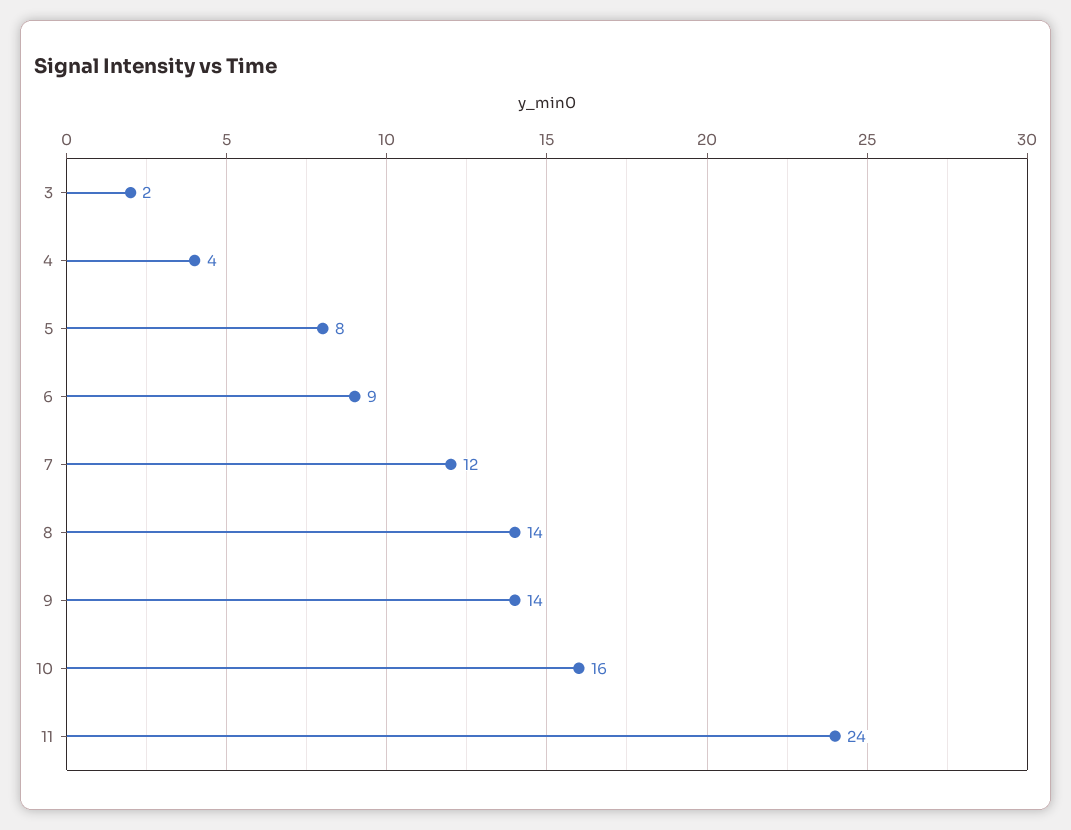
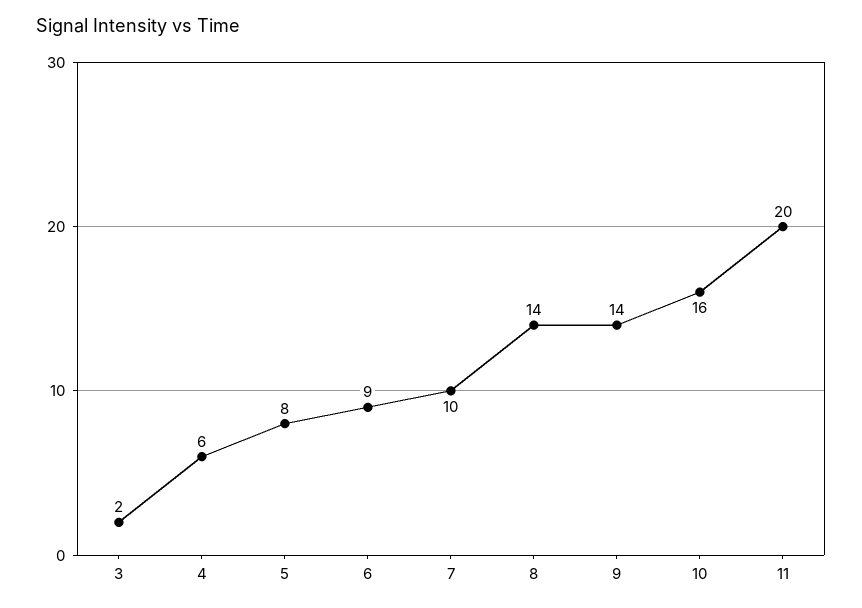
  {
    "3": 2,
-   "4": 4,
+   "4": 6,
    "5": 8,
    "6": 9,
-   "7": 12,
+   "7": 10,
    "8": 14,
    "9": 14,
    "10": 16,
-   "11": 24
+   "11": 20
  }

